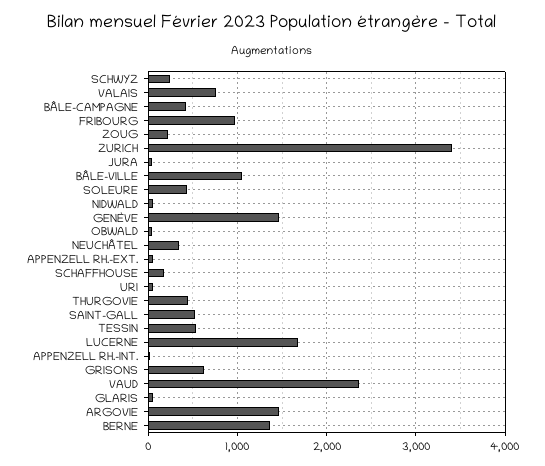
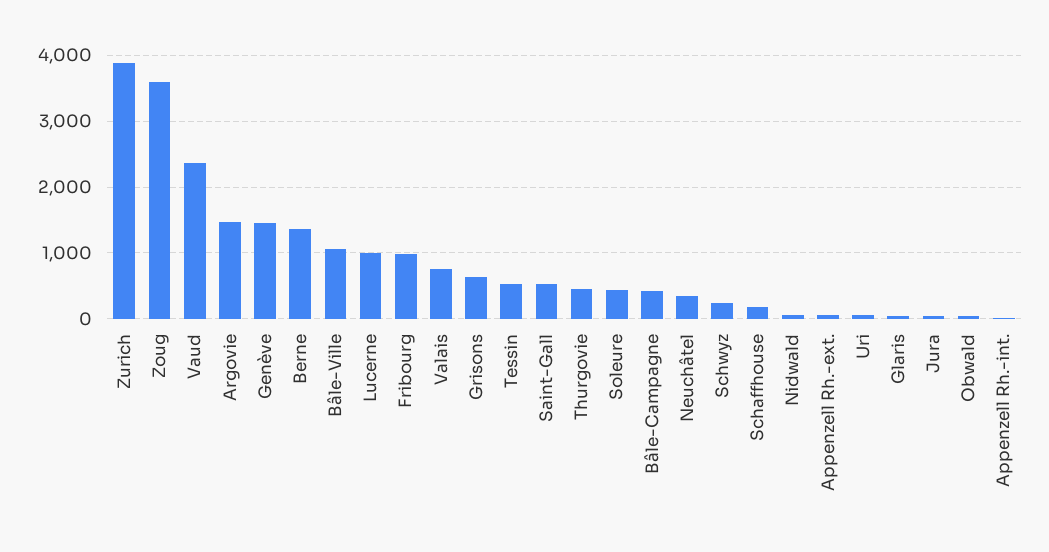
  {
    "SCHWYZ": 200,
    "VALAIS": 800,
    "BÂLE-CAMPAGNE": 400,
    "FRIBOURG": 1000,
-   "ZOUG": 200,
+   "ZOUG": 3600,
-   "ZURICH": 3400,
+   "ZURICH": 3900,
    "JURA": 0,
    "BÂLE-VILLE": 1100,
    "SOLEURE": 400,
    "NIDWALD": 100,
    "GENÈVE": 1500,
    "OBWALD": 0,
    "NEUCHÂTEL": 300,
    "APPENZELL RH.-EXT.": 100,
    "SCHAFFHOUSE": 200,
    "URI": 100,
    "THURGOVIE": 400,
    "SAINT-GALL": 500,
    "TESSIN": 500,
-   "LUCERNE": 1700,
+   "LUCERNE": 1000,
    "APPENZELL RH.-INT.": 0,
    "GRISONS": 600,
    "VAUD": 2400,
    "GLARIS": 0,
    "ARGOVIE": 1500,
    "BERNE": 1400
  }

